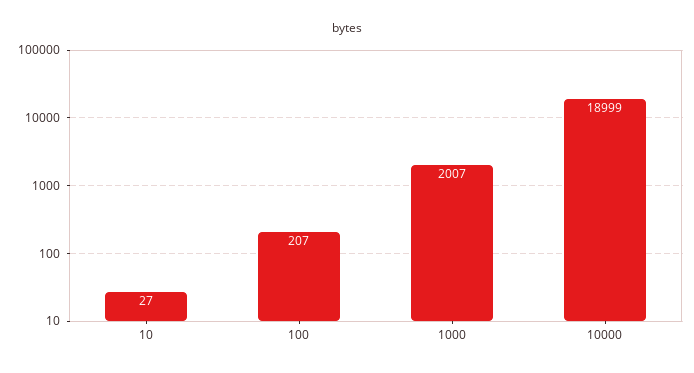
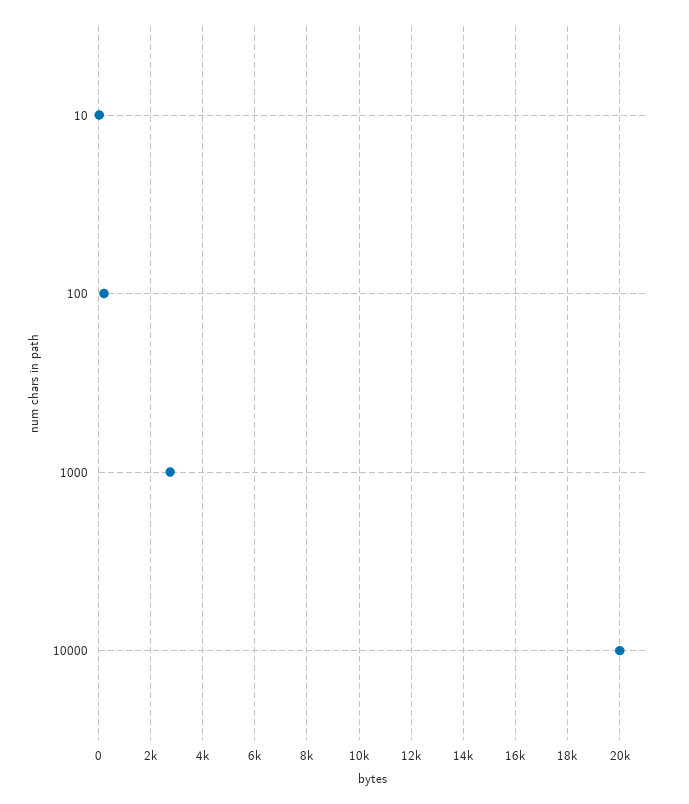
  {
    "10": 27,
    "100": 207,
-   "1000": 2007,
+   "1000": 2750,
-   "10000": 18999
+   "10000": 20000
  }

